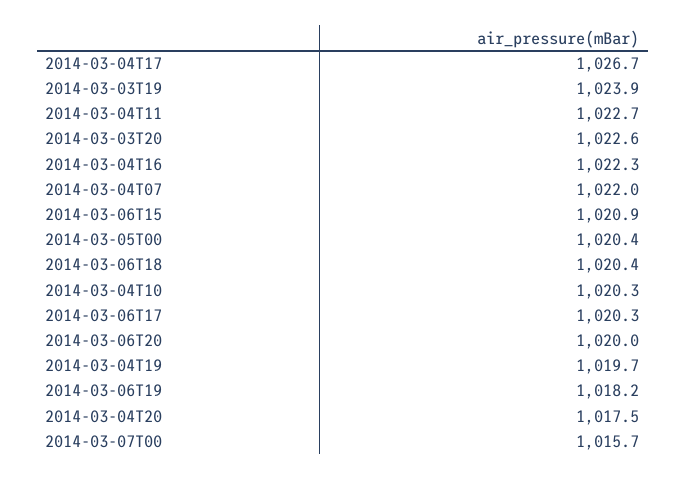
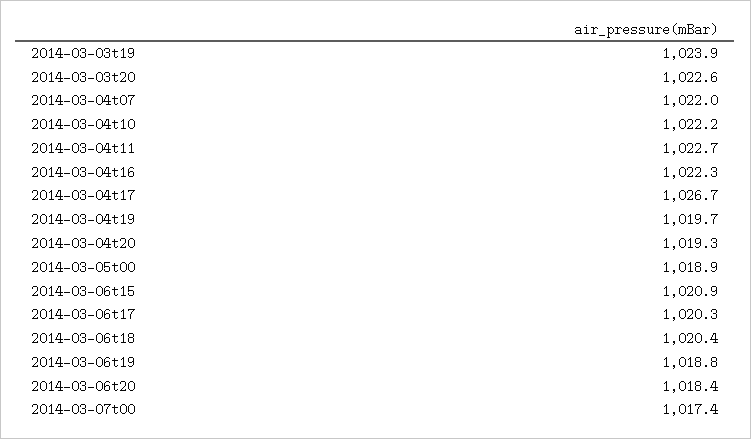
  {
    "2014-03-04T17": 1026.7,
    "2014-03-03T19": 1023.9,
    "2014-03-04T11": 1022.7,
    "2014-03-03T20": 1022.6,
    "2014-03-04T16": 1022.3,
    "2014-03-04T07": 1022,
    "2014-03-06T15": 1020.9,
-   "2014-03-05T00": 1020.4,
+   "2014-03-05T00": 1018.9,
    "2014-03-06T18": 1020.4,
-   "2014-03-04T10": 1020.3,
+   "2014-03-04T10": 1022.2,
    "2014-03-06T17": 1020.3,
-   "2014-03-06T20": 1020,
+   "2014-03-06T20": 1018.4,
    "2014-03-04T19": 1019.7,
-   "2014-03-06T19": 1018.2,
+   "2014-03-06T19": 1018.8,
-   "2014-03-04T20": 1017.5,
+   "2014-03-04T20": 1019.3,
-   "2014-03-07T00": 1015.7
+   "2014-03-07T00": 1017.4
  }

